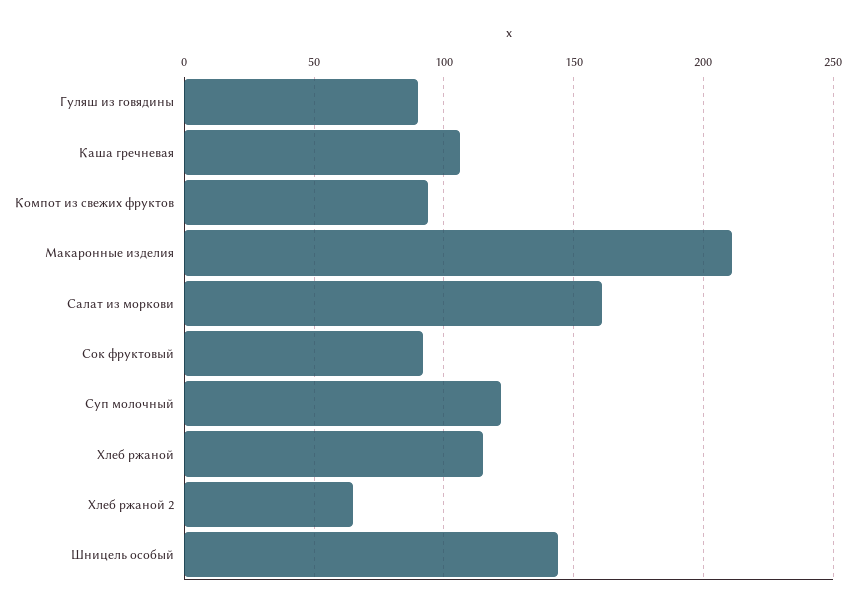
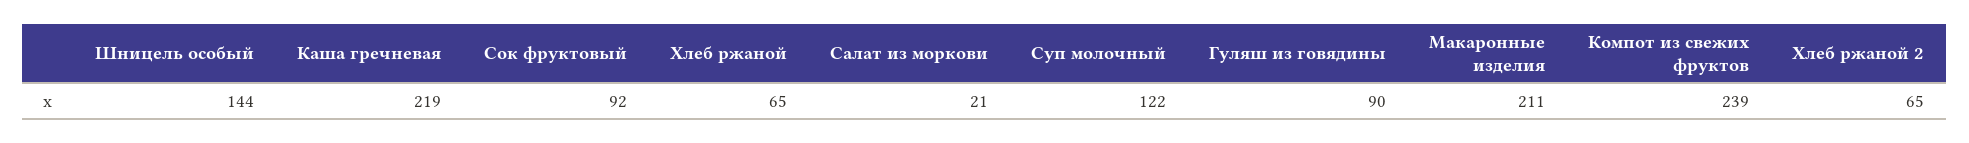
  {
    "Гуляш из говядины": 90,
-   "Каша гречневая": 105,
+   "Каша гречневая": 219,
-   "Компот из свежих фруктов": 95,
+   "Компот из свежих фруктов": 239,
    "Макаронные изделия": 211,
-   "Салат из моркови": 160,
+   "Салат из моркови": 21,
    "Сок фруктовый": 92,
    "Суп молочный": 122,
-   "Хлеб ржаной": 115,
+   "Хлеб ржаной": 65,
    "Хлеб ржаной 2": 65,
    "Шницель особый": 144
  }

